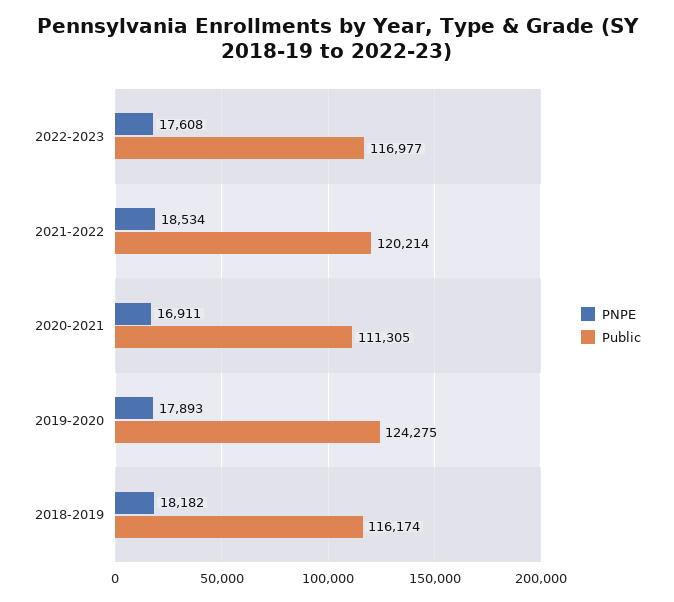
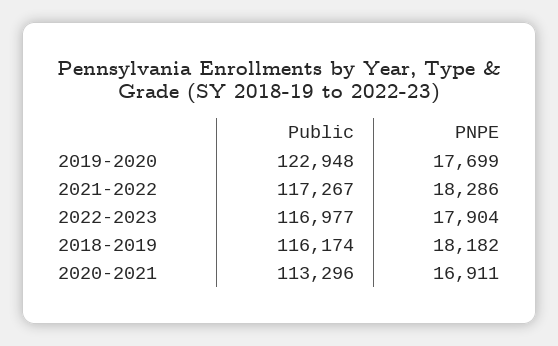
  {
    "PNPE": {
-     "2022-2023": 17608,
+     "2022-2023": 17904,
-     "2021-2022": 18534,
+     "2021-2022": 18286,
      "2020-2021": 16911,
-     "2019-2020": 17893,
+     "2019-2020": 17699,
      "2018-2019": 18182
    },
    "Public": {
      "2022-2023": 116977,
-     "2021-2022": 120214,
+     "2021-2022": 117267,
-     "2020-2021": 111305,
+     "2020-2021": 113296,
-     "2019-2020": 124275,
+     "2019-2020": 122948,
      "2018-2019": 116174
    }
  }

